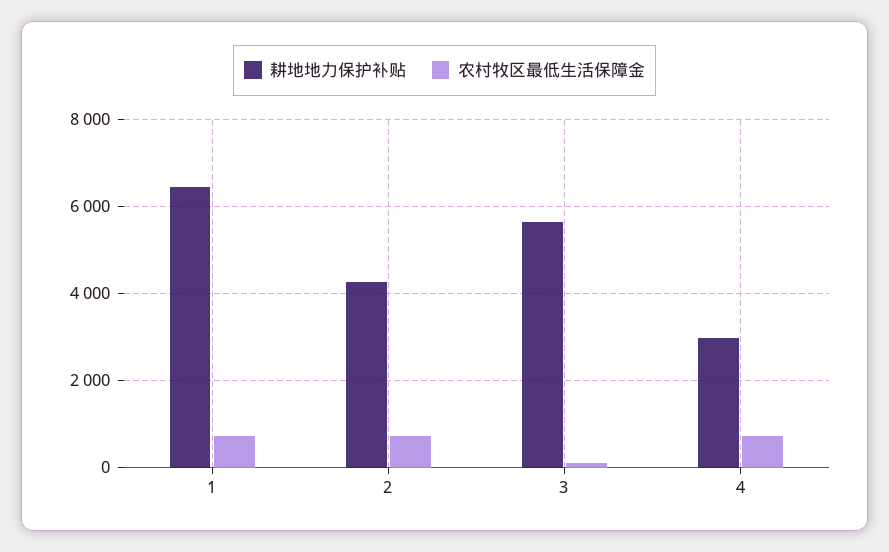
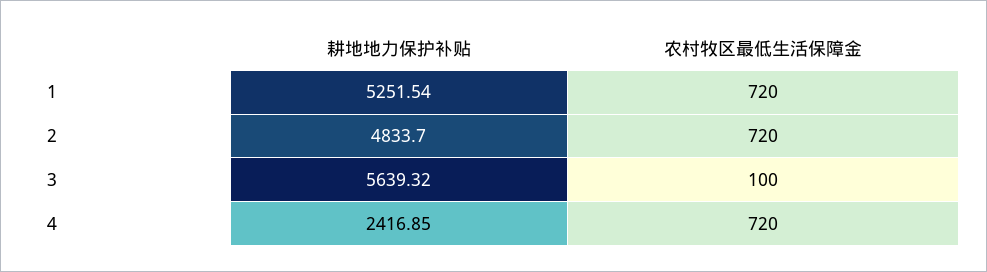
  {
    "耕地地力保护补贴": {
-     "1": 6400,
+     "1": 5251.54,
-     "2": 4200,
+     "2": 4833.7,
      "3": 5639.32,
-     "4": 3000
+     "4": 2416.85
    },
    "农村牧区最低生活保障金": {
      "1": 720,
      "2": 720,
      "3": 100,
      "4": 720
    }
  }

